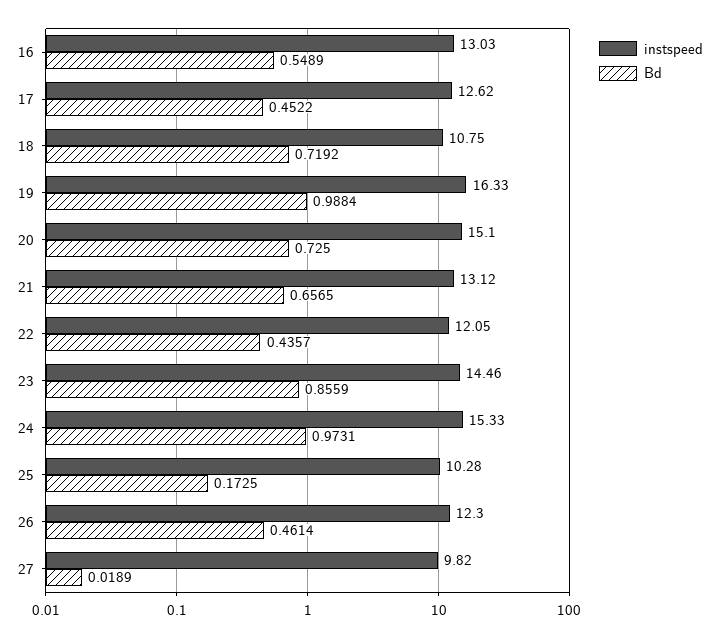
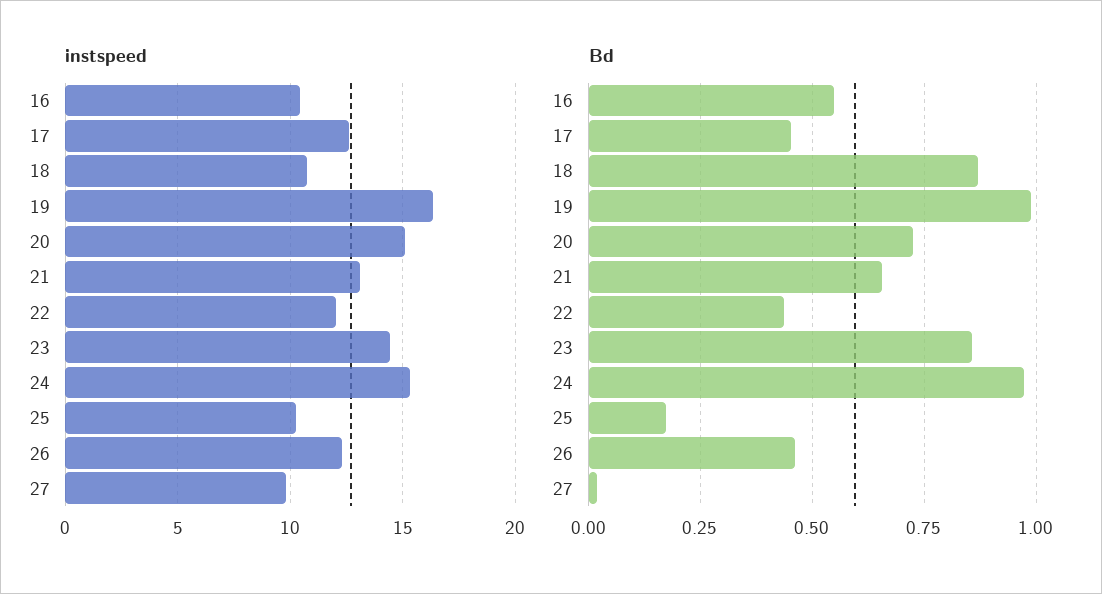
  {
    "instspeed": {
-     "16": 13.03,
+     "16": 10.5,
      "17": 12.62,
      "18": 10.75,
      "19": 16.33,
      "20": 15.1,
      "21": 13.12,
      "22": 12.05,
      "23": 14.46,
      "24": 15.33,
      "25": 10.28,
      "26": 12.3,
      "27": 9.82
    },
    "Bd": {
      "16": 0.5489,
      "17": 0.4522,
-     "18": 0.7192,
+     "18": 0.875,
      "19": 0.9884,
      "20": 0.725,
      "21": 0.6565,
      "22": 0.4357,
      "23": 0.8559,
      "24": 0.9731,
      "25": 0.1725,
      "26": 0.4614,
      "27": 0.0189
    }
  }

